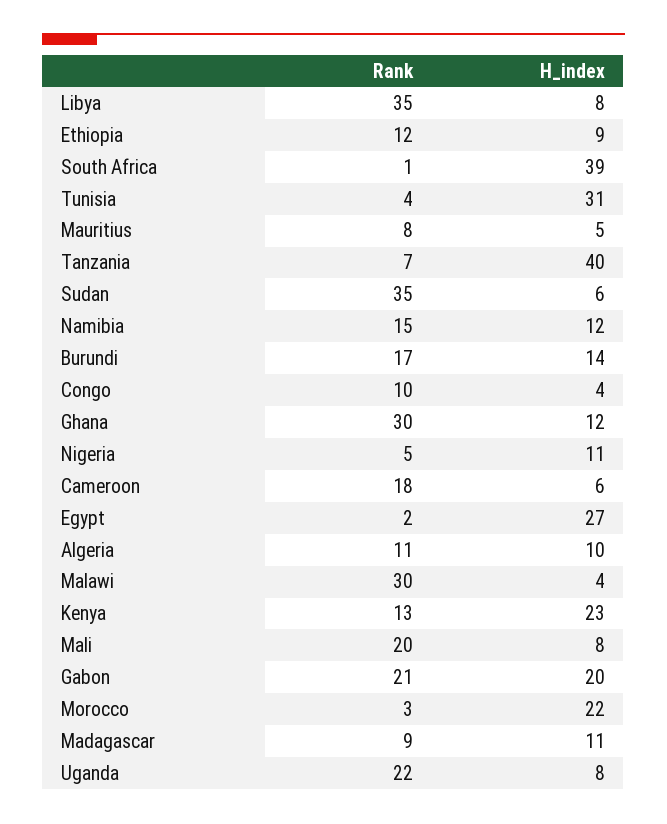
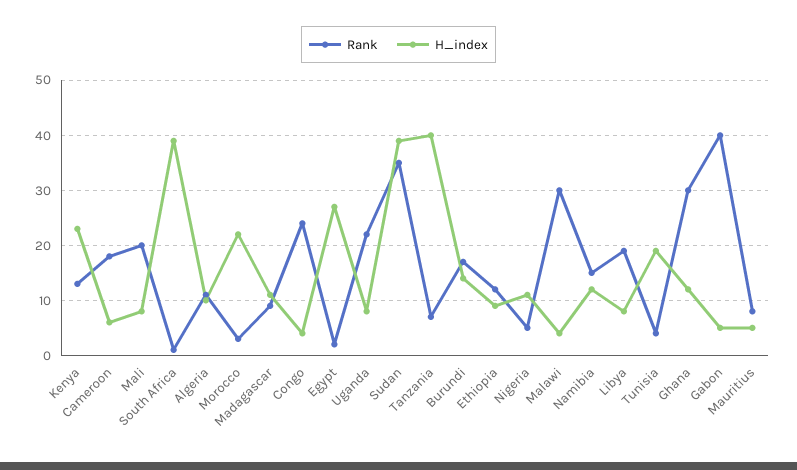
  {
    "Rank": {
-     "Libya": 35,
+     "Libya": 20,
      "Ethiopia": 12,
      "South Africa": 1,
      "Tunisia": 4,
      "Mauritius": 8,
      "Tanzania": 7,
      "Sudan": 35,
      "Namibia": 15,
      "Burundi": 17,
-     "Congo": 10,
+     "Congo": 25,
      "Ghana": 30,
      "Nigeria": 5,
      "Cameroon": 18,
      "Egypt": 2,
      "Algeria": 11,
      "Malawi": 30,
      "Kenya": 13,
      "Mali": 20,
-     "Gabon": 21,
+     "Gabon": 40,
      "Morocco": 3,
      "Madagascar": 9,
      "Uganda": 22
    },
    "H_index": {
      "Libya": 8,
      "Ethiopia": 9,
      "South Africa": 39,
-     "Tunisia": 31,
+     "Tunisia": 20,
      "Mauritius": 5,
      "Tanzania": 40,
-     "Sudan": 6,
+     "Sudan": 40,
      "Namibia": 12,
      "Burundi": 14,
      "Congo": 4,
      "Ghana": 12,
      "Nigeria": 11,
      "Cameroon": 6,
      "Egypt": 27,
      "Algeria": 10,
      "Malawi": 4,
      "Kenya": 23,
      "Mali": 8,
-     "Gabon": 20,
+     "Gabon": 5,
      "Morocco": 22,
      "Madagascar": 11,
      "Uganda": 8
    }
  }

